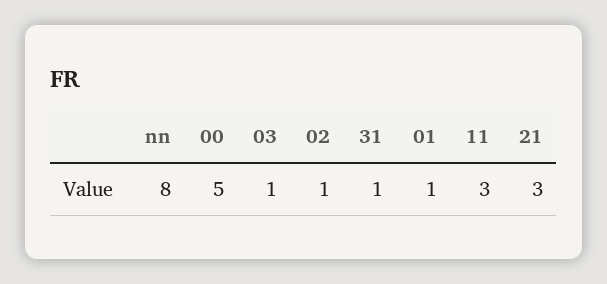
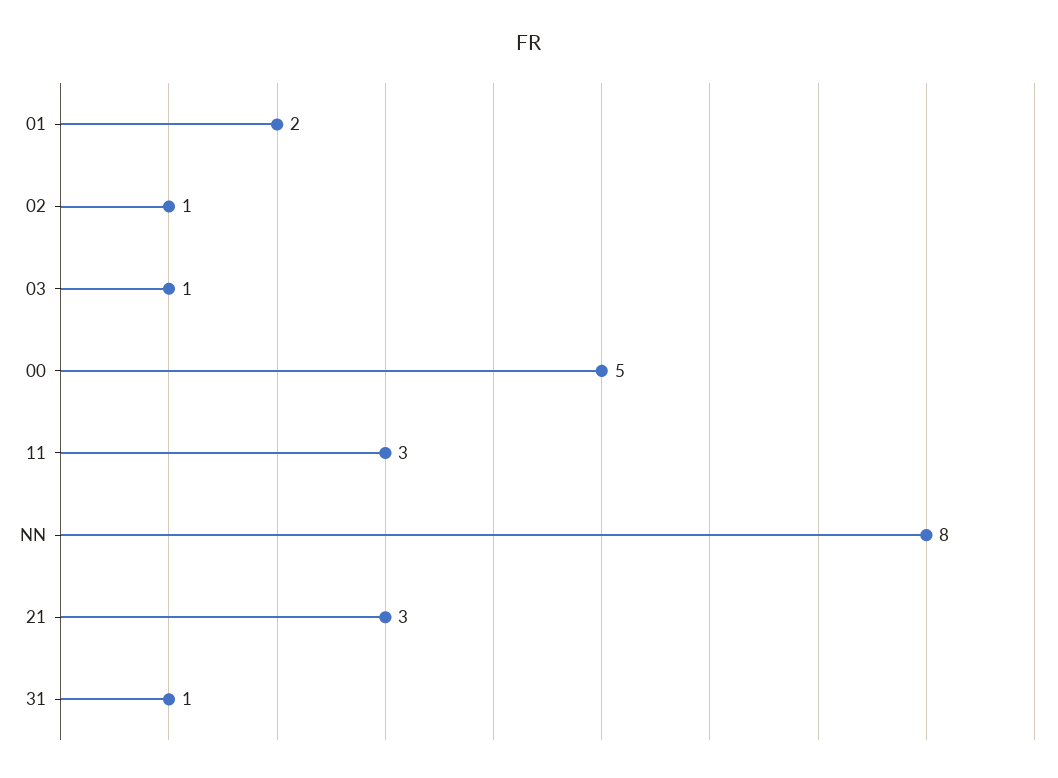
  {
    "nn": 8,
    "00": 5,
    "03": 1,
    "02": 1,
    "31": 1,
-   "01": 1,
+   "01": 2,
    "11": 3,
    "21": 3
  }

